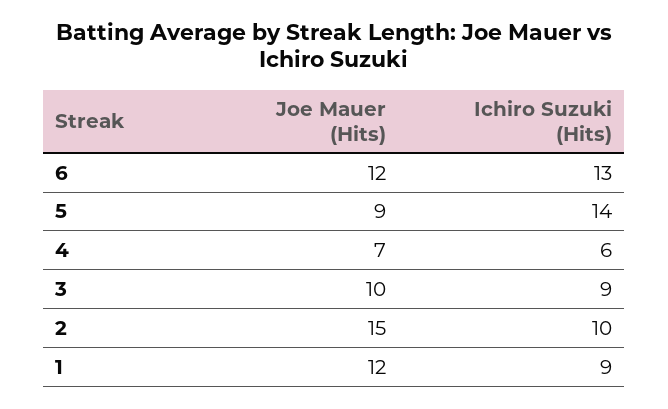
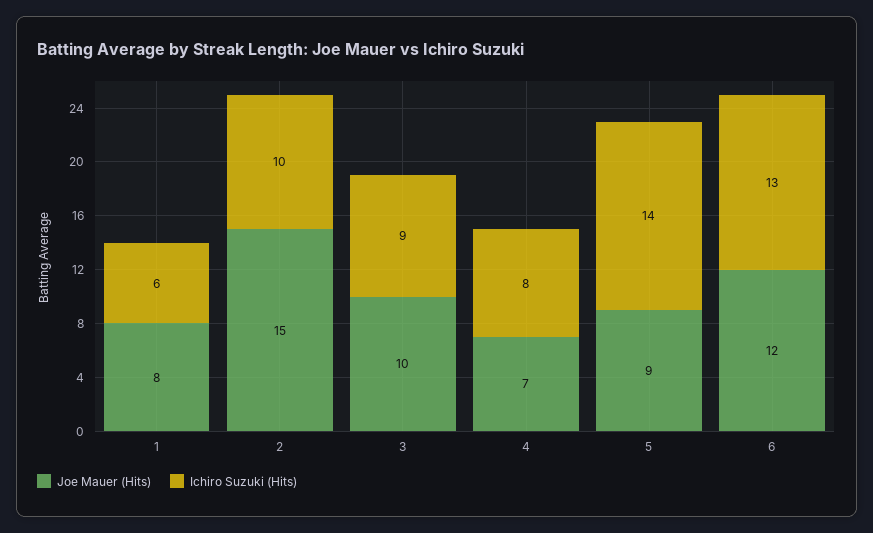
  {
    "Joe Mauer (Hits)": {
      "6": 12,
      "5": 9,
      "4": 7,
      "3": 10,
      "2": 15,
-     "1": 12
+     "1": 8
    },
    "Ichiro Suzuki (Hits)": {
      "6": 13,
      "5": 14,
-     "4": 6,
+     "4": 8,
      "3": 9,
      "2": 10,
-     "1": 9
+     "1": 6
    }
  }

